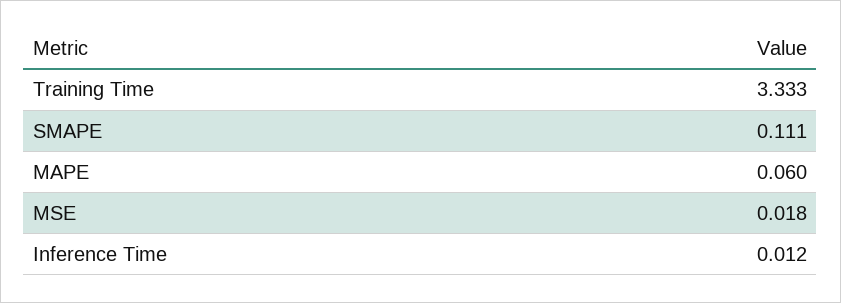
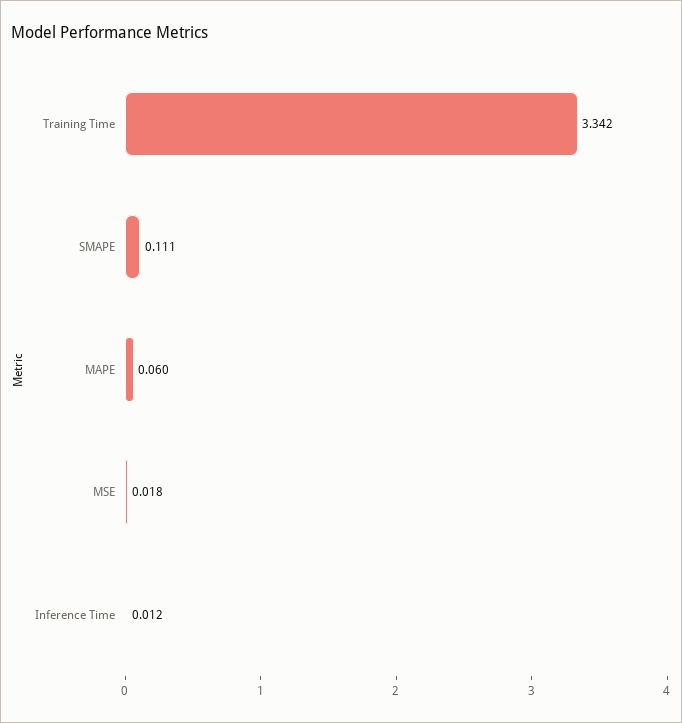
  {
-   "Training Time": 3.333,
+   "Training Time": 3.342,
    "SMAPE": 0.111,
    "MAPE": 0.06,
    "MSE": 0.018,
    "Inference Time": 0.012
  }

